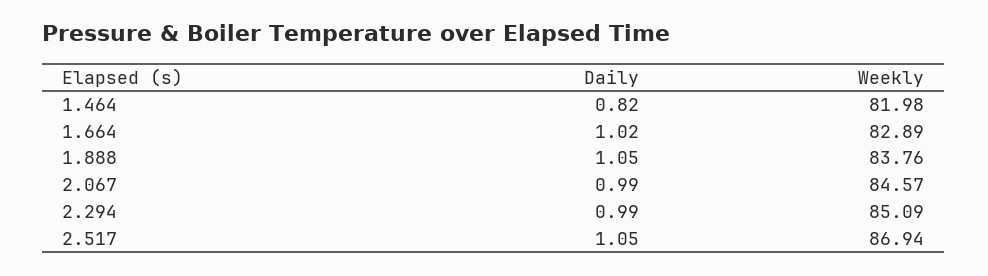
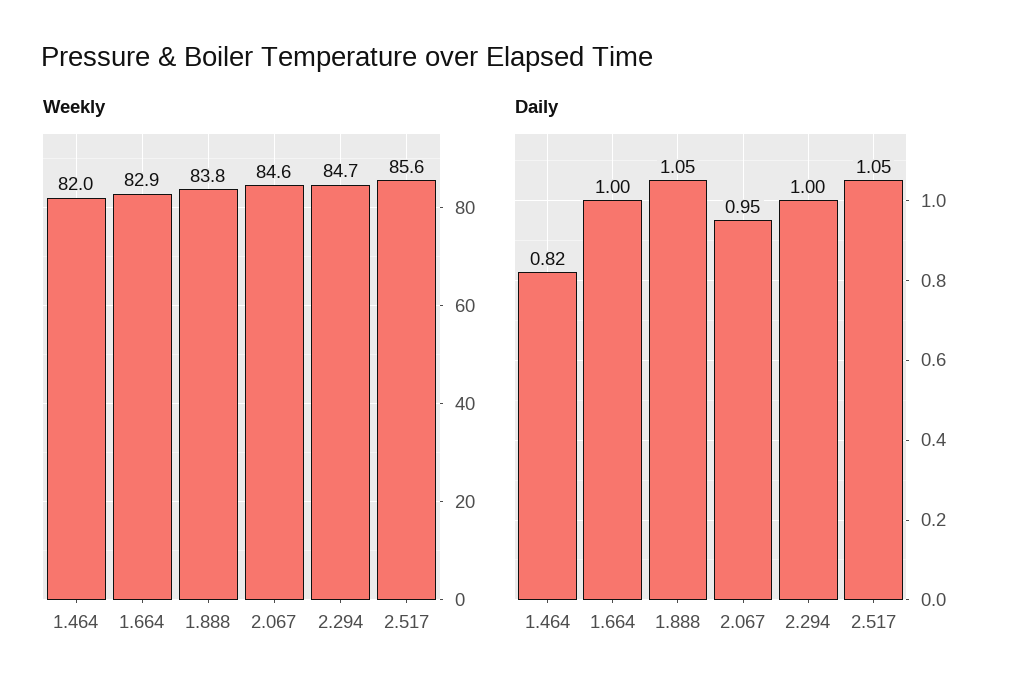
  {
    "Daily": {
      "1.464": 0.82,
-     "1.664": 1.02,
+     "1.664": 1,
      "1.888": 1.05,
-     "2.067": 0.99,
+     "2.067": 0.95,
-     "2.294": 0.99,
+     "2.294": 1,
      "2.517": 1.05
    },
    "Weekly": {
      "1.464": 81.98,
      "1.664": 82.89,
      "1.888": 83.76,
      "2.067": 84.57,
-     "2.294": 85.09,
+     "2.294": 84.7,
-     "2.517": 86.94
+     "2.517": 85.6
    }
  }

